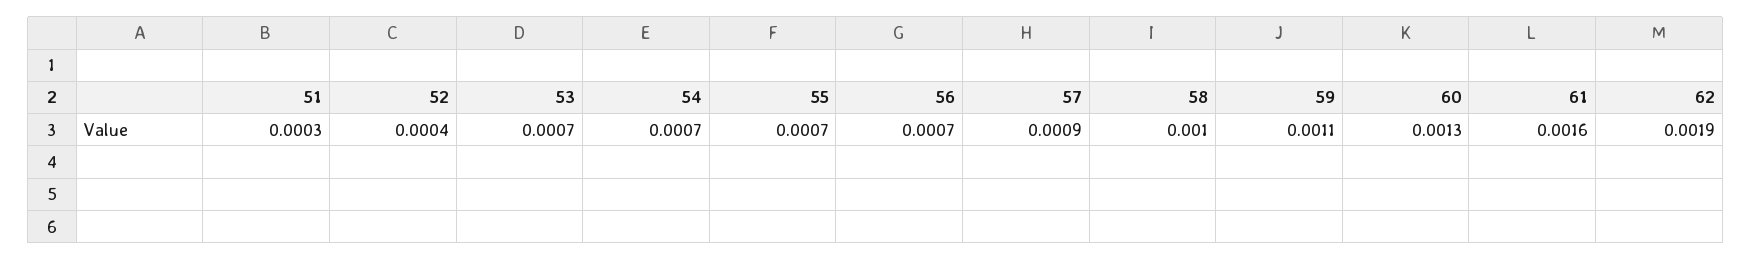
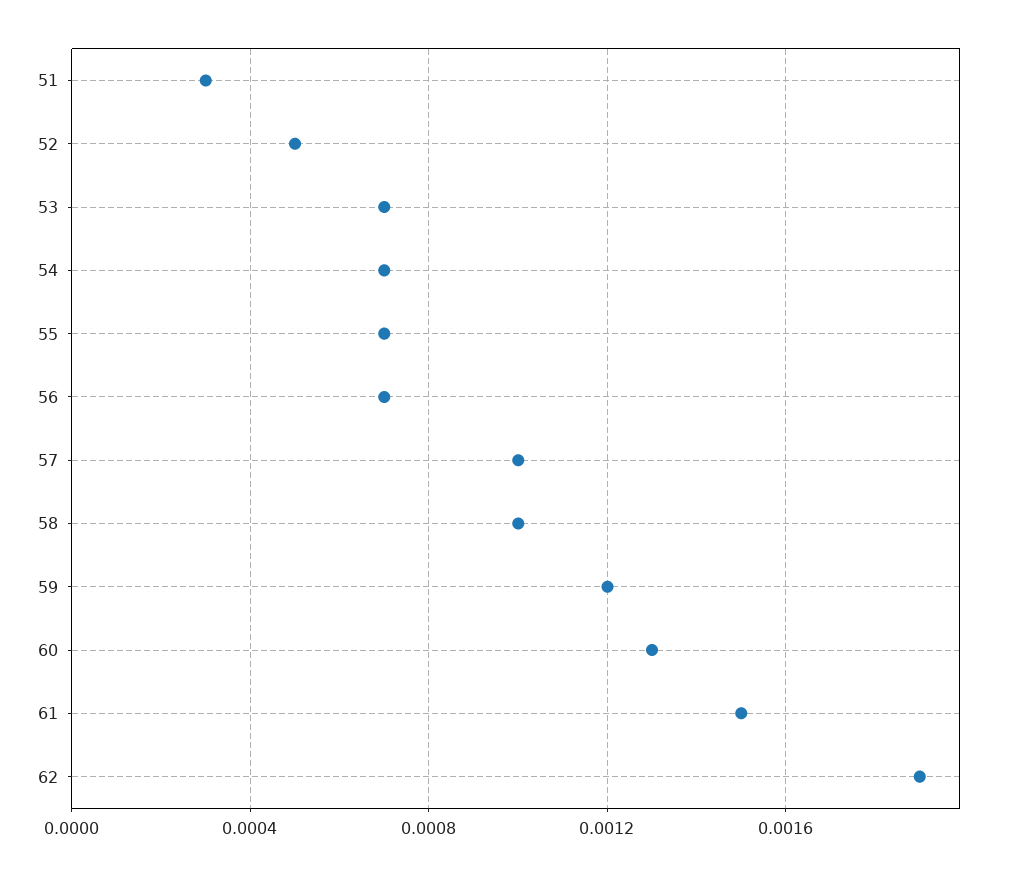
  {
    "51": 0.0003,
-   "52": 0.0004,
+   "52": 0.0005,
    "53": 0.0007,
    "54": 0.0007,
    "55": 0.0007,
    "56": 0.0007,
-   "57": 0.0009,
+   "57": 0.001,
    "58": 0.001,
-   "59": 0.0011,
+   "59": 0.0012,
    "60": 0.0013,
-   "61": 0.0016,
+   "61": 0.0015,
    "62": 0.0019
  }

